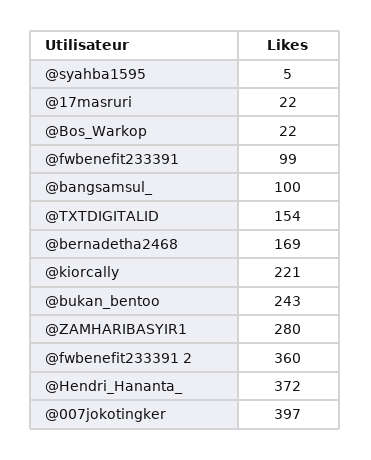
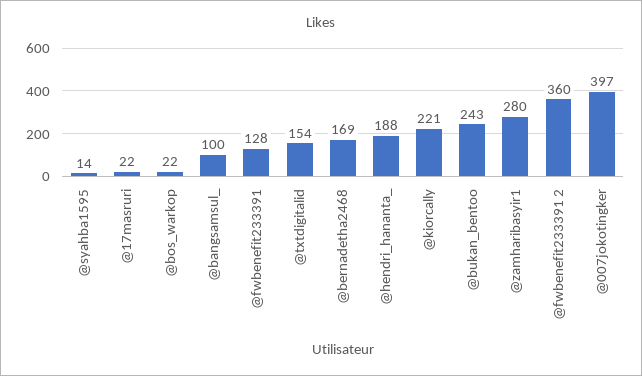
  {
-   "@syahba1595": 5,
+   "@syahba1595": 14,
    "@17masruri": 22,
    "@Bos_Warkop": 22,
-   "@fwbenefit233391": 99,
+   "@fwbenefit233391": 128,
    "@bangsamsul_": 100,
    "@TXTDIGITALID": 154,
    "@bernadetha2468": 169,
    "@kiorcally": 221,
    "@bukan_bentoo": 243,
    "@ZAMHARIBASYIR1": 280,
    "@fwbenefit233391 2": 360,
-   "@Hendri_Hananta_": 372,
+   "@Hendri_Hananta_": 188,
    "@007jokotingker": 397
  }

